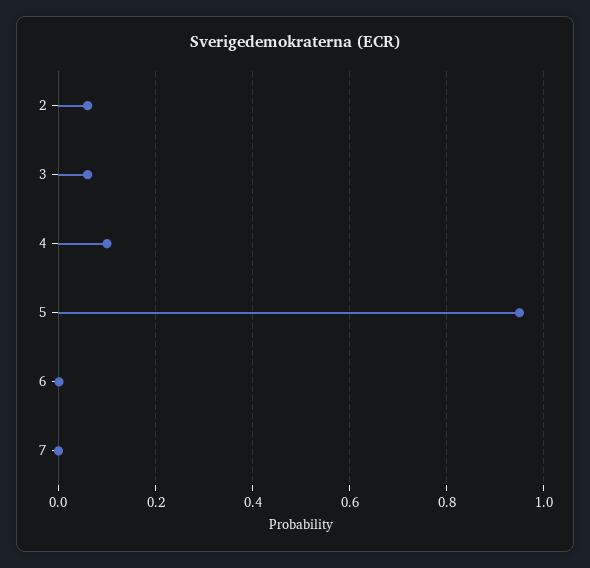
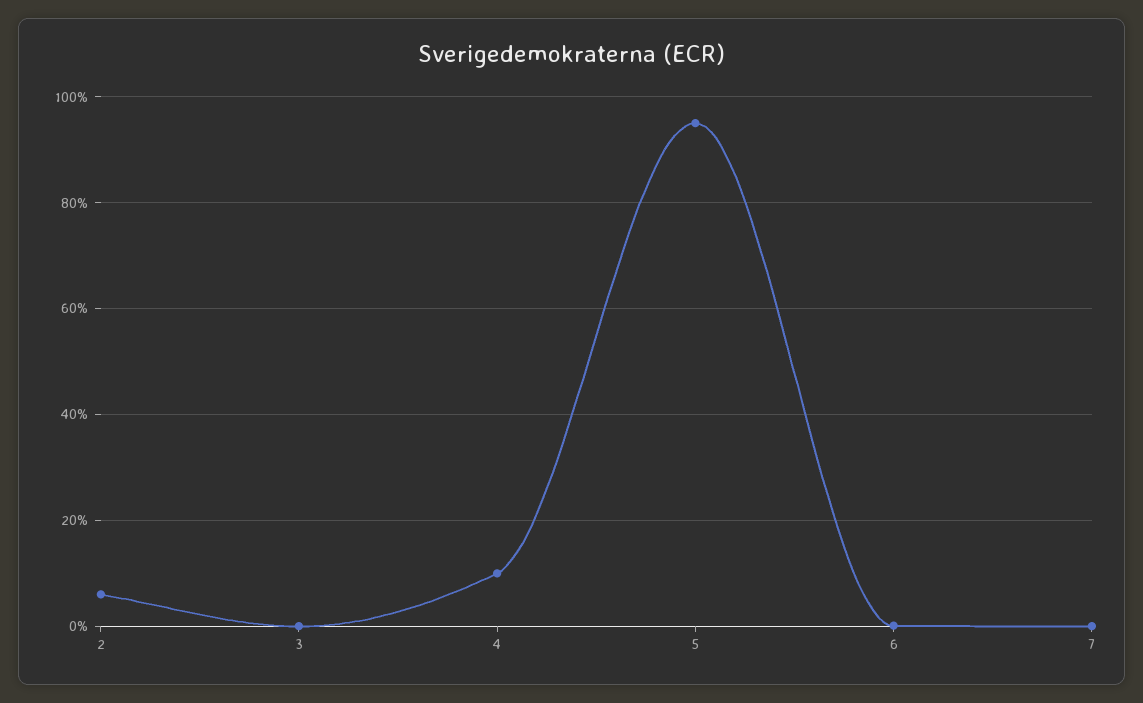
  {
    "2": 0.06,
-   "3": 0.06,
+   "3": 0,
    "4": 0.1,
    "5": 0.96,
    "6": 0,
    "7": 0
  }

